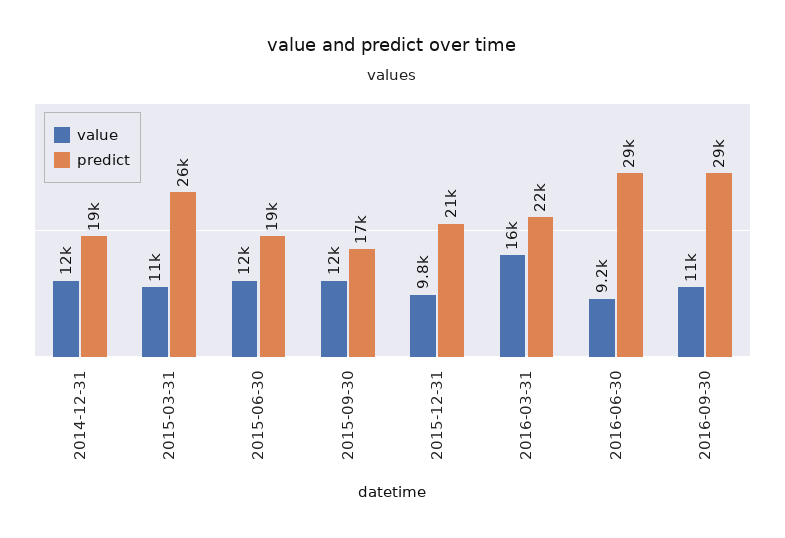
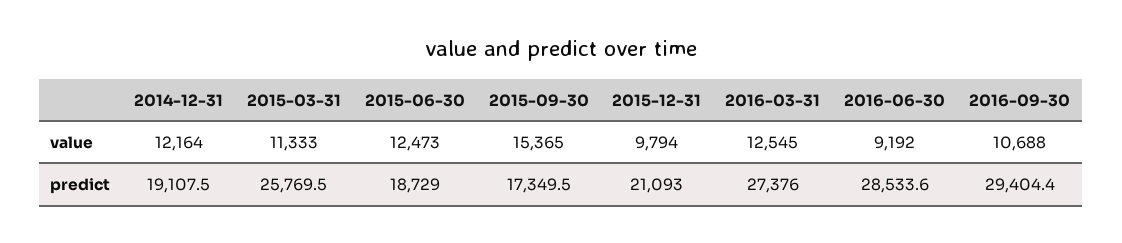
  {
    "value": {
      "2014-12-31": 12164,
      "2015-03-31": 11333,
      "2015-06-30": 12473,
-     "2015-09-30": 12000,
+     "2015-09-30": 15365,
      "2015-12-31": 9794,
-     "2016-03-31": 16000,
+     "2016-03-31": 12545,
      "2016-06-30": 9192,
      "2016-09-30": 10688
    },
    "predict": {
      "2014-12-31": 19107.5,
      "2015-03-31": 25769.5,
      "2015-06-30": 18729,
      "2015-09-30": 17349.5,
      "2015-12-31": 21093,
-     "2016-03-31": 22000,
+     "2016-03-31": 27376,
      "2016-06-30": 28533.6,
      "2016-09-30": 29404.4
    }
  }

